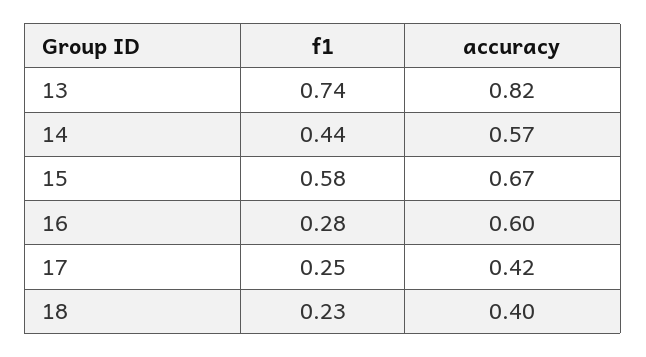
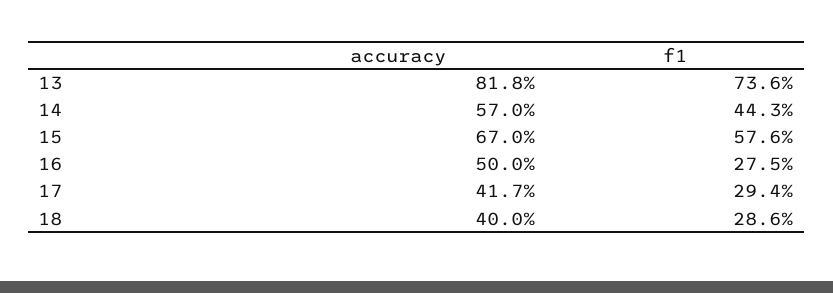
  {
    "f1": {
      "13": 0.736,
      "14": 0.443,
      "15": 0.576,
      "16": 0.275,
-     "17": 0.25,
+     "17": 0.294,
-     "18": 0.23
+     "18": 0.286
    },
    "accuracy": {
      "13": 0.818,
      "14": 0.57,
      "15": 0.67,
-     "16": 0.6,
+     "16": 0.5,
      "17": 0.417,
      "18": 0.4
    }
  }

